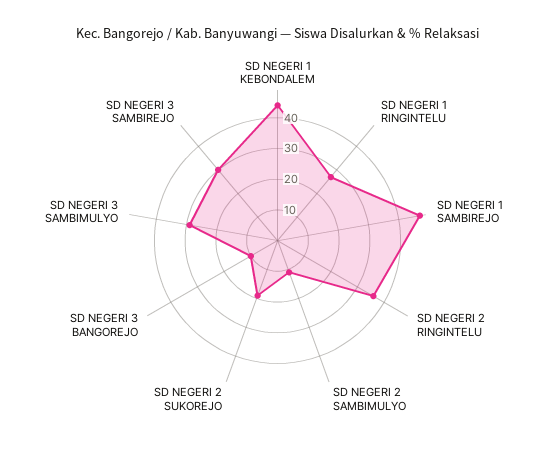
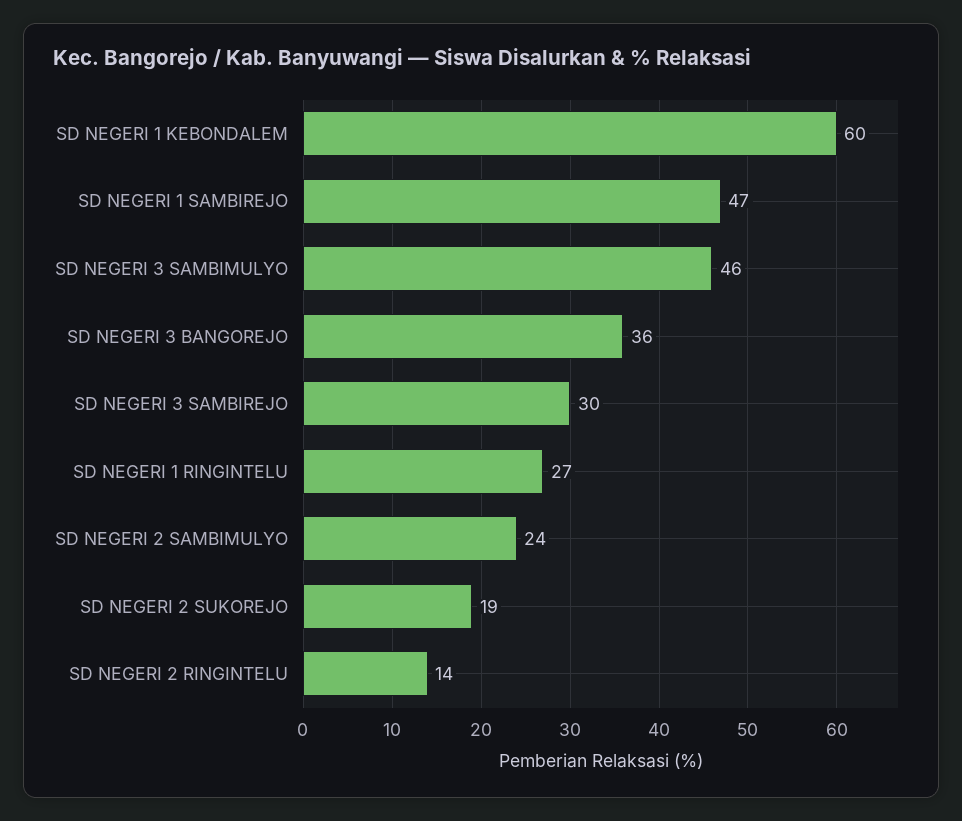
  {
-   "SD NEGERI 1 KEBONDALEM": 45,
+   "SD NEGERI 1 KEBONDALEM": 60,
    "SD NEGERI 1 RINGINTELU": 27,
    "SD NEGERI 1 SAMBIREJO": 47,
-   "SD NEGERI 2 RINGINTELU": 35,
+   "SD NEGERI 2 RINGINTELU": 14,
-   "SD NEGERI 2 SAMBIMULYO": 10,
+   "SD NEGERI 2 SAMBIMULYO": 24,
    "SD NEGERI 2 SUKOREJO": 19,
-   "SD NEGERI 3 BANGOREJO": 10,
+   "SD NEGERI 3 BANGOREJO": 36,
-   "SD NEGERI 3 SAMBIMULYO": 30,
+   "SD NEGERI 3 SAMBIMULYO": 46,
    "SD NEGERI 3 SAMBIREJO": 30
  }

